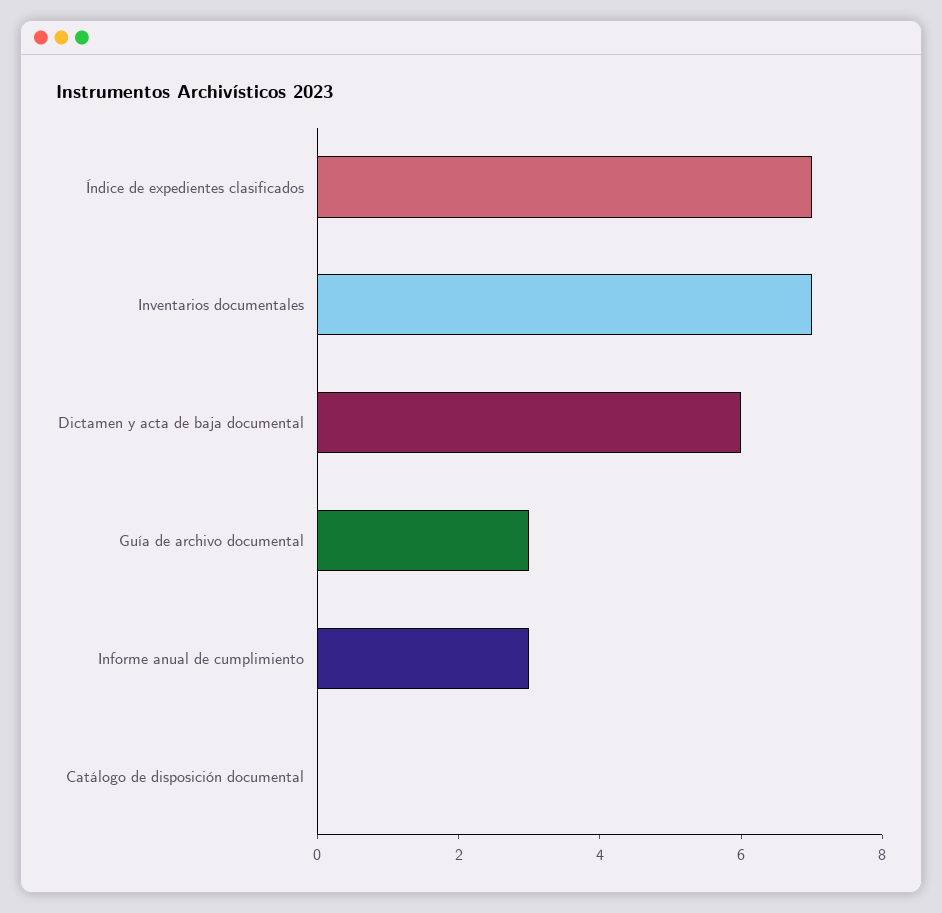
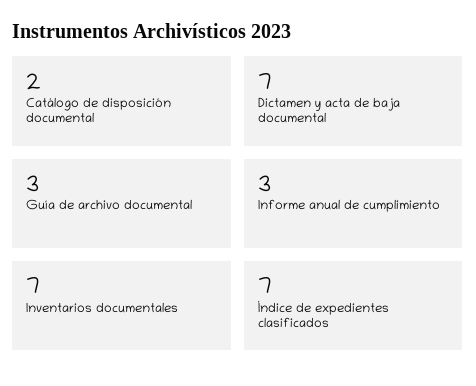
  {
    "Índice de expedientes clasificados": 7,
    "Inventarios documentales": 7,
-   "Dictamen y acta de baja documental": 6,
+   "Dictamen y acta de baja documental": 7,
    "Guía de archivo documental": 3,
    "Informe anual de cumplimiento": 3,
-   "Catálogo de disposición documental": 0
+   "Catálogo de disposición documental": 2
  }

